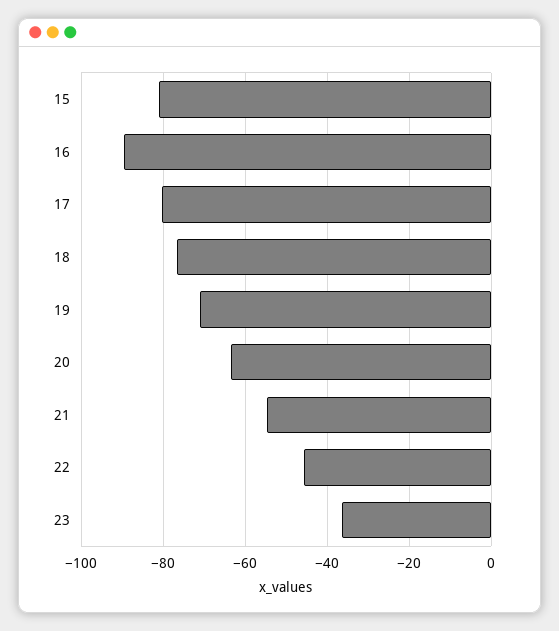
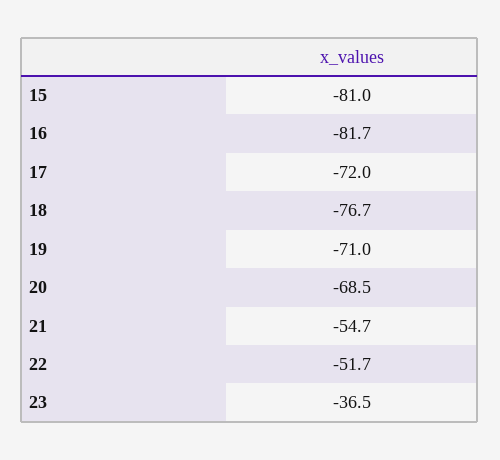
  {
    "15": -81,
-   "16": -90,
+   "16": -81.7,
-   "17": -80,
+   "17": -72,
    "18": -76.7,
    "19": -71,
-   "20": -64,
+   "20": -68.5,
    "21": -54.7,
-   "22": -46,
+   "22": -51.7,
    "23": -36.5
  }

